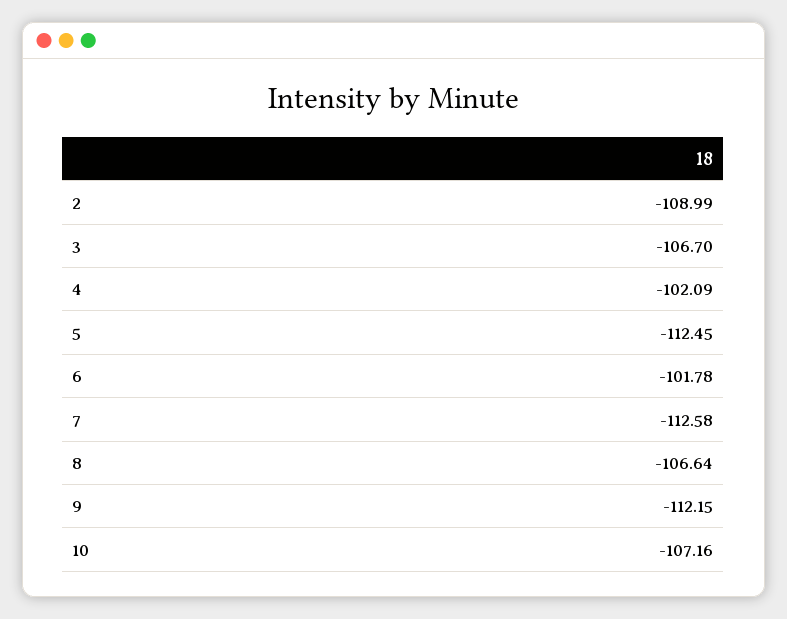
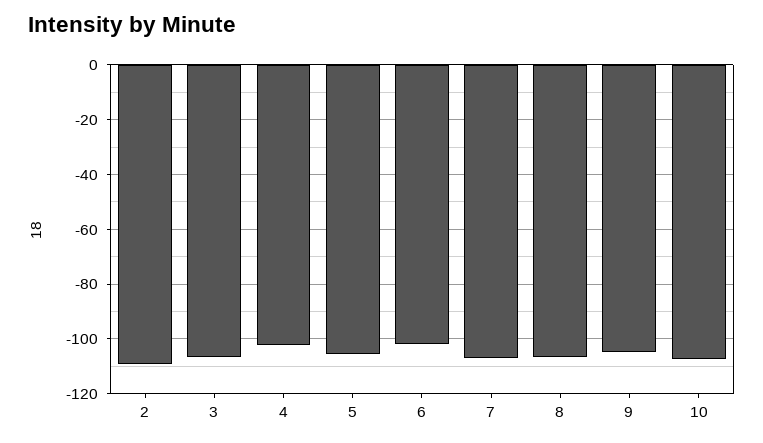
  {
    "2": -108.99,
    "3": -106.7,
    "4": -102.09,
-   "5": -112.45,
+   "5": -105,
    "6": -101.78,
-   "7": -112.58,
+   "7": -107.5,
    "8": -106.64,
-   "9": -112.15,
+   "9": -105,
    "10": -107.16
  }

